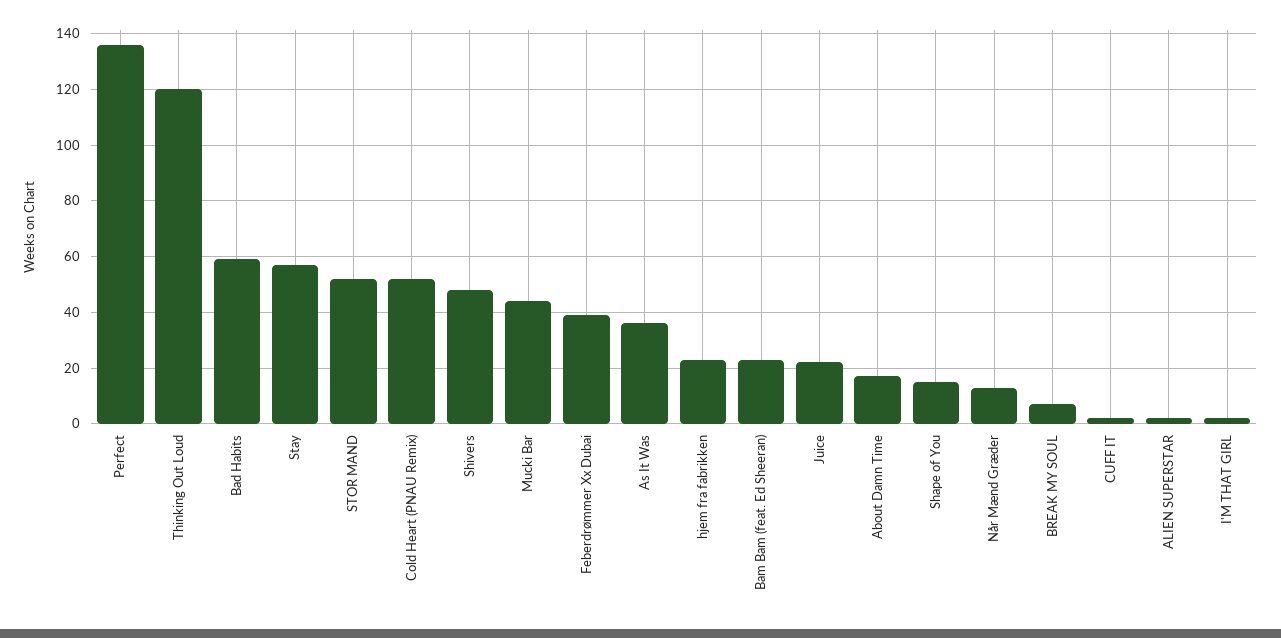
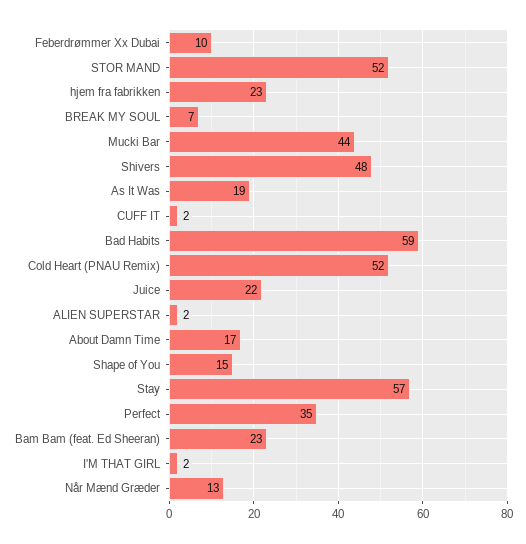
  {
-   "Perfect": 135,
+   "Perfect": 35,
-   "Thinking Out Loud": 120,
    "Bad Habits": 59,
    "Stay": 57,
    "STOR MAND": 52,
    "Cold Heart (PNAU Remix)": 52,
    "Shivers": 48,
    "Mucki Bar": 44,
-   "Feberdrømmer Xx Dubai": 40,
+   "Feberdrømmer Xx Dubai": 10,
-   "As It Was": 35,
+   "As It Was": 19,
    "hjem fra fabrikken": 23,
    "Bam Bam (feat. Ed Sheeran)": 23,
    "Juice": 22,
    "About Damn Time": 17,
    "Shape of You": 15,
    "Når Mænd Græder": 13,
    "BREAK MY SOUL": 7,
    "CUFF IT": 2,
    "ALIEN SUPERSTAR": 2,
    "I'M THAT GIRL": 2
  }

